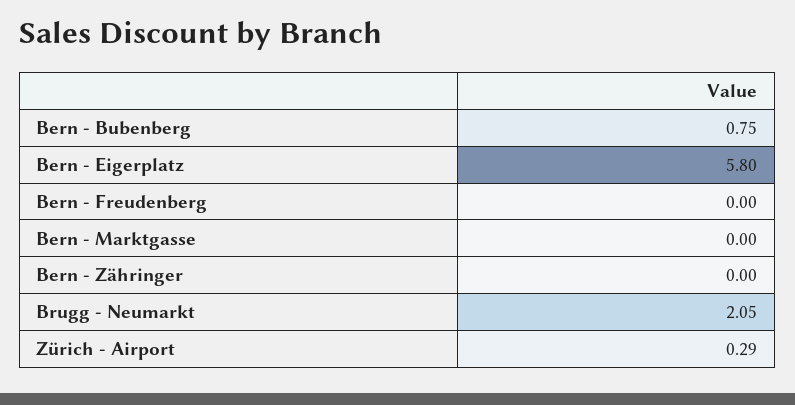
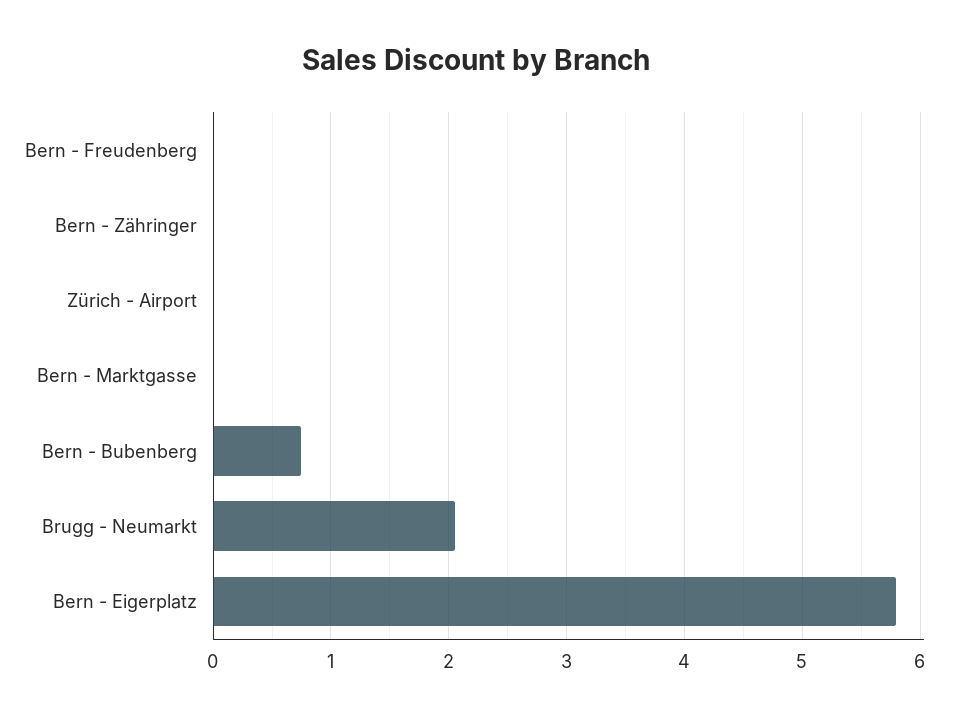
  {
    "Bern - Bubenberg": 0.75,
    "Bern - Eigerplatz": 5.8,
    "Bern - Freudenberg": 0,
    "Bern - Marktgasse": 0,
    "Bern - Zähringer": 0,
    "Brugg - Neumarkt": 2.05,
-   "Zürich - Airport": 0.29
+   "Zürich - Airport": 0
  }

